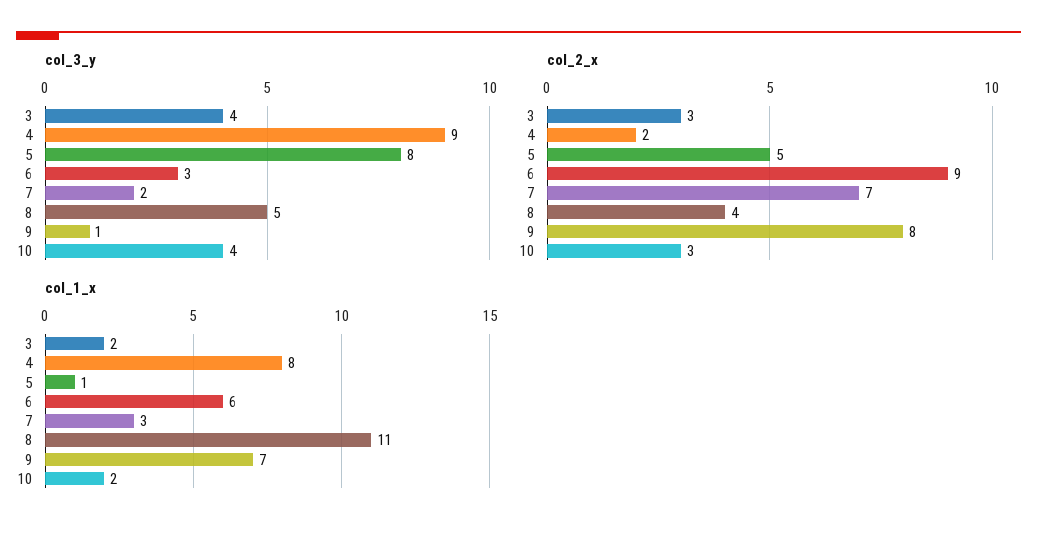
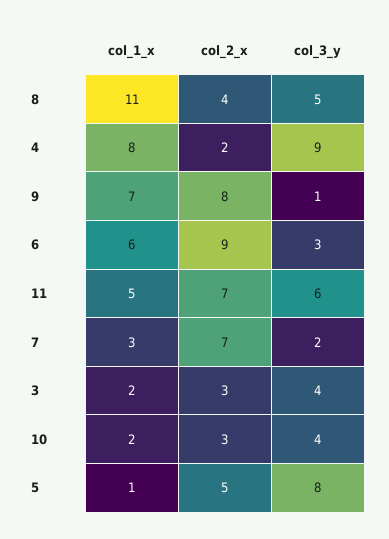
  {
    "col_3_y": {
      "3": 4,
      "4": 9,
      "5": 8,
      "6": 3,
      "7": 2,
      "8": 5,
      "9": 1,
-     "10": 4
+     "10": 4,
+     "11": 6
    },
    "col_2_x": {
      "3": 3,
      "4": 2,
      "5": 5,
      "6": 9,
      "7": 7,
      "8": 4,
      "9": 8,
-     "10": 3
+     "10": 3,
+     "11": 7
    },
    "col_1_x": {
      "3": 2,
      "4": 8,
      "5": 1,
      "6": 6,
      "7": 3,
      "8": 11,
      "9": 7,
-     "10": 2
+     "10": 2,
+     "11": 5
    }
  }

